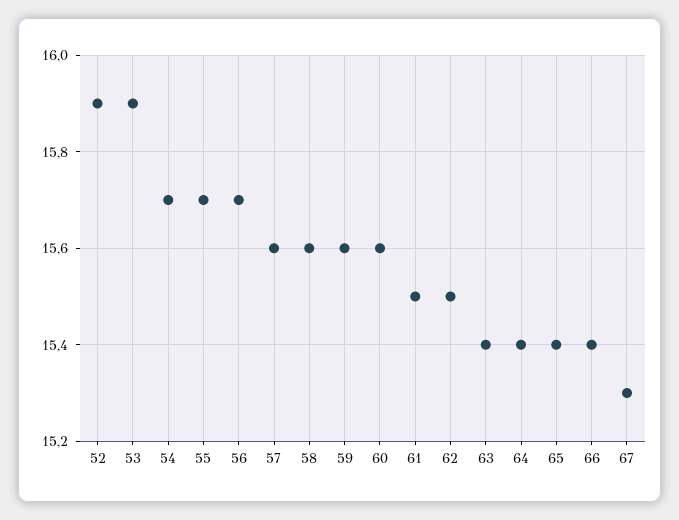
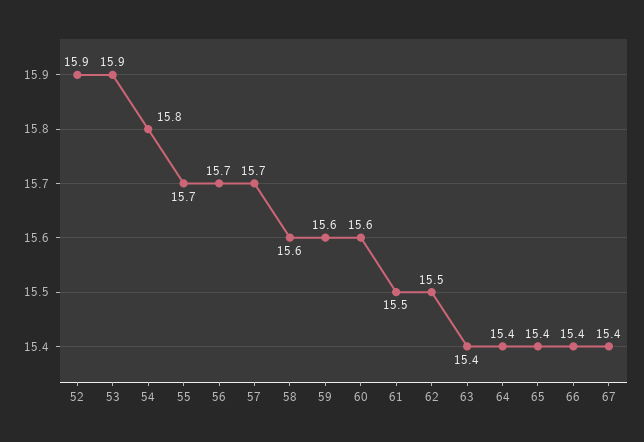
  {
    "52": 15.9,
    "53": 15.9,
-   "54": 15.7,
+   "54": 15.8,
    "55": 15.7,
    "56": 15.7,
-   "57": 15.6,
+   "57": 15.7,
    "58": 15.6,
    "59": 15.6,
    "60": 15.6,
    "61": 15.5,
    "62": 15.5,
    "63": 15.4,
    "64": 15.4,
    "65": 15.4,
    "66": 15.4,
-   "67": 15.3
+   "67": 15.4
  }

